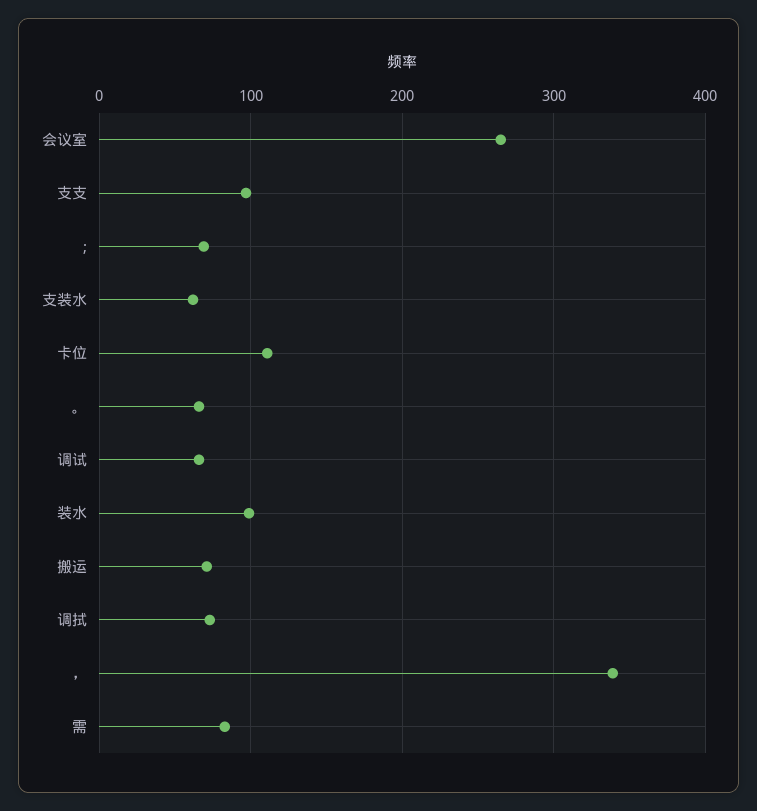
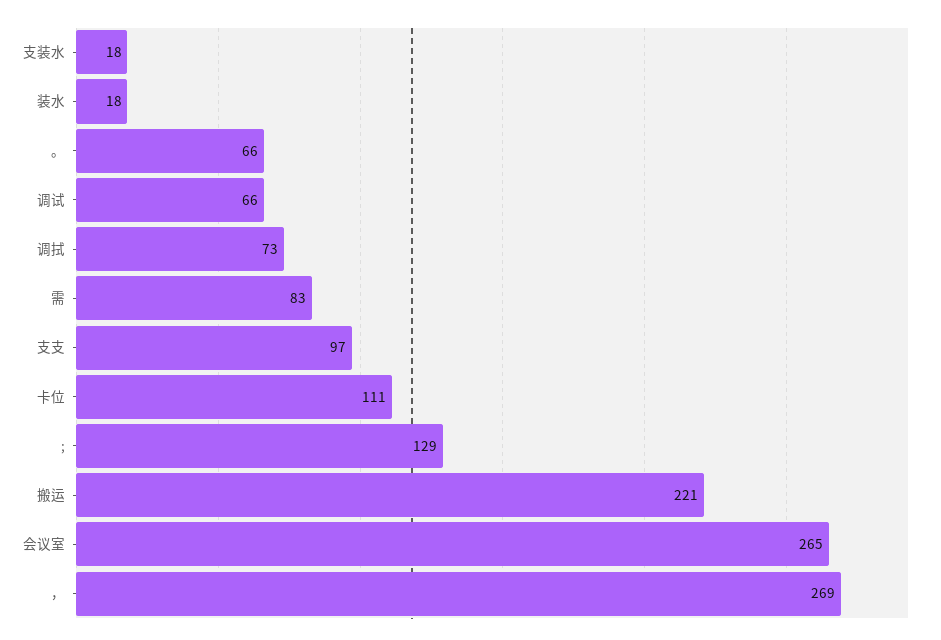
  {
    "会议室": 265,
    "支支": 97,
-   ";": 70,
+   ";": 129,
-   "支装水": 60,
+   "支装水": 18,
    "卡位": 111,
    "。": 66,
    "调试": 66,
-   "装水": 100,
+   "装水": 18,
-   "搬运": 70,
+   "搬运": 221,
    "调拭": 73,
-   "，": 340,
+   "，": 269,
    "需": 83
  }

